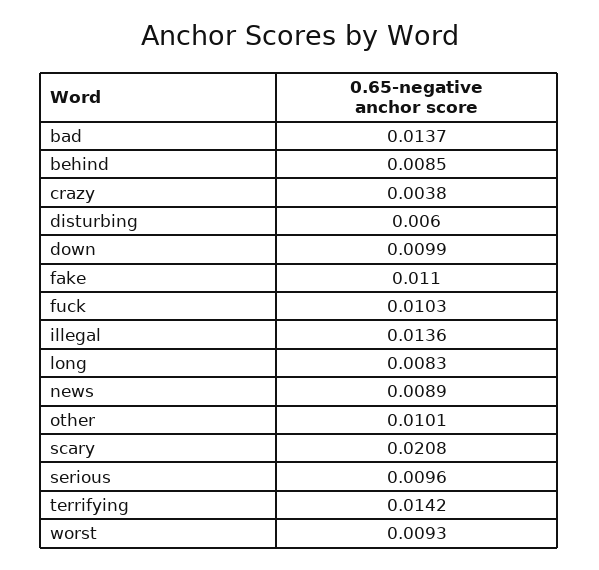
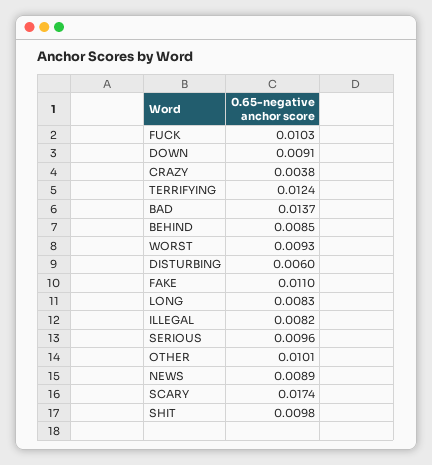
  {
    "bad": 0.0137,
    "behind": 0.0085,
    "crazy": 0.0038,
    "disturbing": 0.006,
-   "down": 0.0099,
+   "down": 0.0091,
    "fake": 0.011,
    "fuck": 0.0103,
-   "illegal": 0.0136,
+   "illegal": 0.0082,
    "long": 0.0083,
    "news": 0.0089,
    "other": 0.0101,
-   "scary": 0.0208,
+   "scary": 0.0174,
    "serious": 0.0096,
-   "terrifying": 0.0142,
+   "terrifying": 0.0124,
-   "worst": 0.0093
+   "worst": 0.0093,
+   "SHIT": 0.0098
  }

